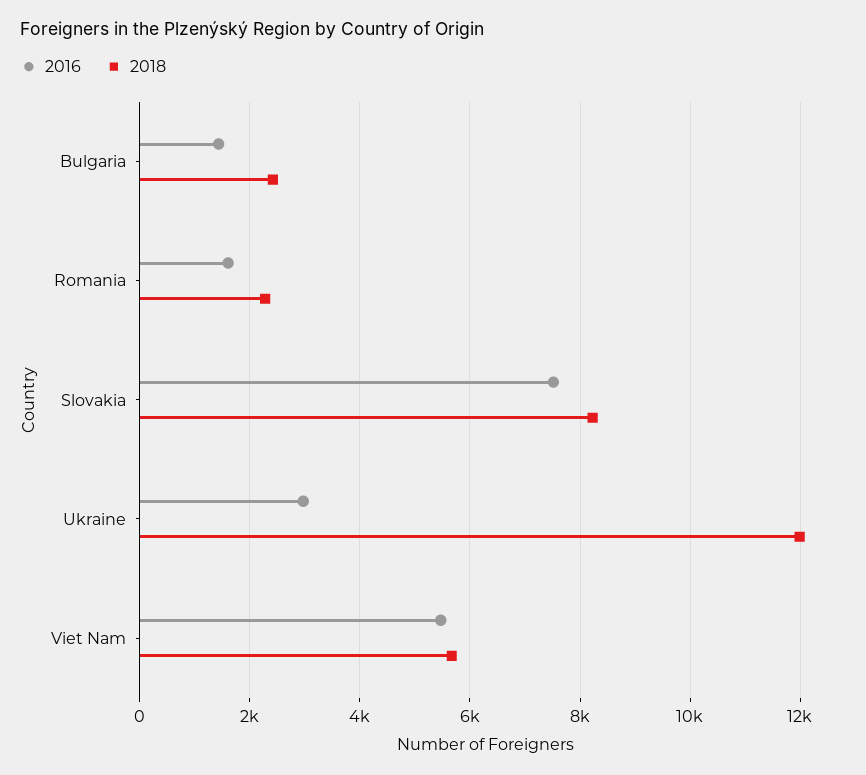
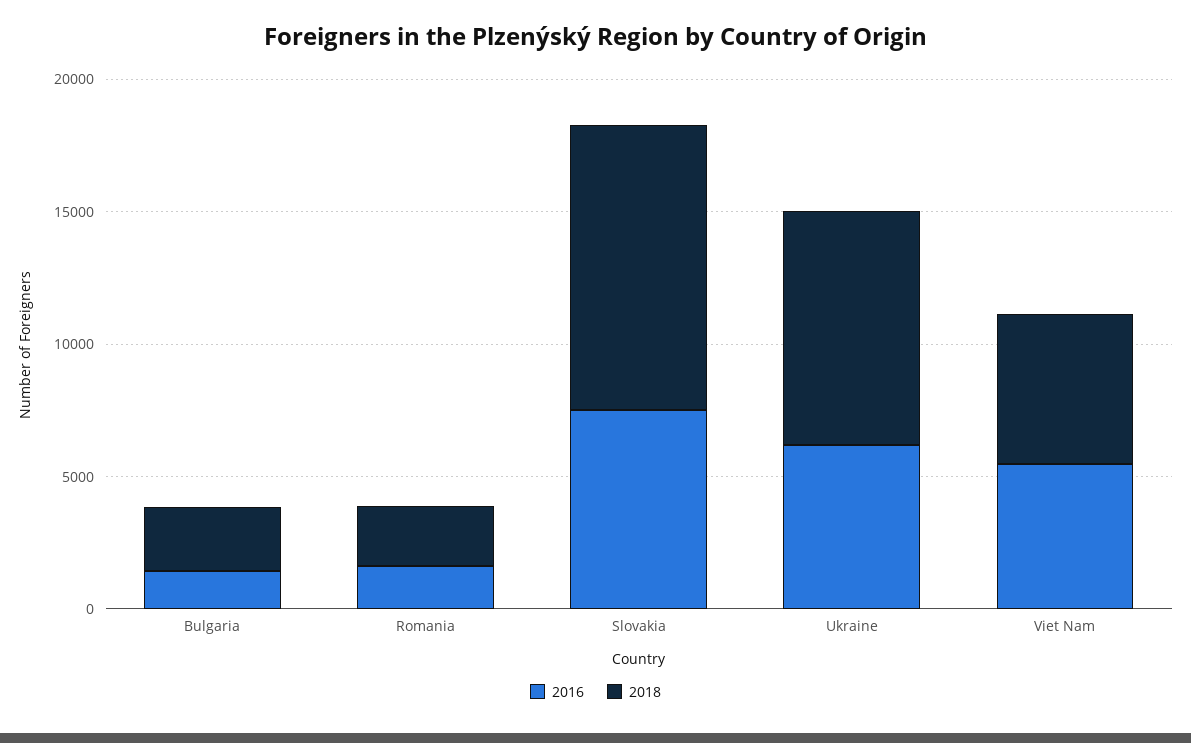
  {
    "2016": {
      "Bulgaria": 1400,
      "Romania": 1600,
      "Slovakia": 7600,
-     "Ukraine": 3000,
+     "Ukraine": 6000,
      "Viet Nam": 5400
    },
    "2018": {
      "Bulgaria": 2400,
      "Romania": 2200,
-     "Slovakia": 8200,
+     "Slovakia": 11000,
-     "Ukraine": 12000,
+     "Ukraine": 9000,
      "Viet Nam": 5600
    }
  }

